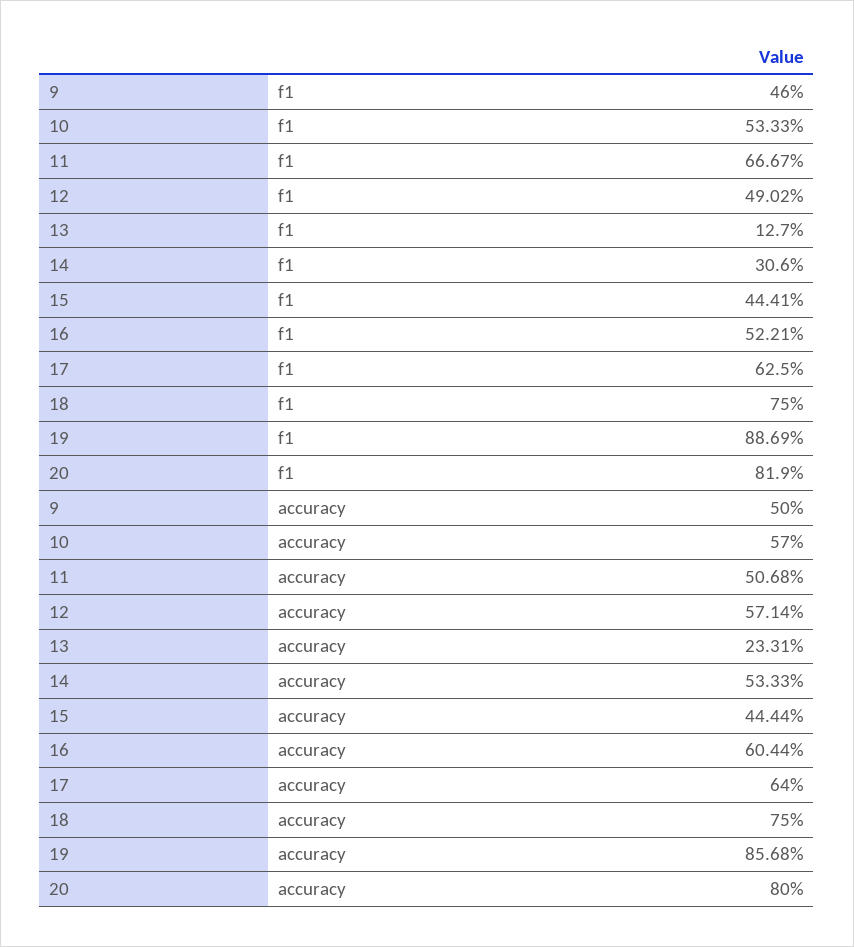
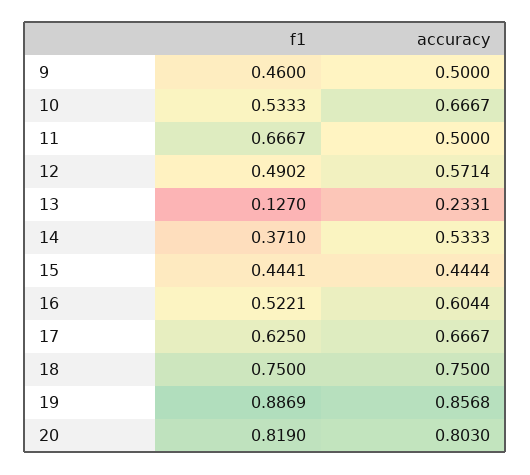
  {
    "9": {
      "f1": 0.46,
      "accuracy": 0.5
    },
    "10": {
      "f1": 0.5333,
-     "accuracy": 0.57
+     "accuracy": 0.6667
    },
    "11": {
      "f1": 0.6667,
-     "accuracy": 0.5068
+     "accuracy": 0.5
    },
    "12": {
      "f1": 0.4902,
      "accuracy": 0.5714
    },
    "13": {
      "f1": 0.127,
      "accuracy": 0.2331
    },
    "14": {
-     "f1": 0.306,
+     "f1": 0.371,
      "accuracy": 0.5333
    },
    "15": {
      "f1": 0.4441,
      "accuracy": 0.4444
    },
    "16": {
      "f1": 0.5221,
      "accuracy": 0.6044
    },
    "17": {
      "f1": 0.625,
-     "accuracy": 0.64
+     "accuracy": 0.6667
    },
    "18": {
      "f1": 0.75,
      "accuracy": 0.75
    },
    "19": {
      "f1": 0.8869,
      "accuracy": 0.8568
    },
    "20": {
      "f1": 0.819,
-     "accuracy": 0.8
+     "accuracy": 0.803
    }
  }

